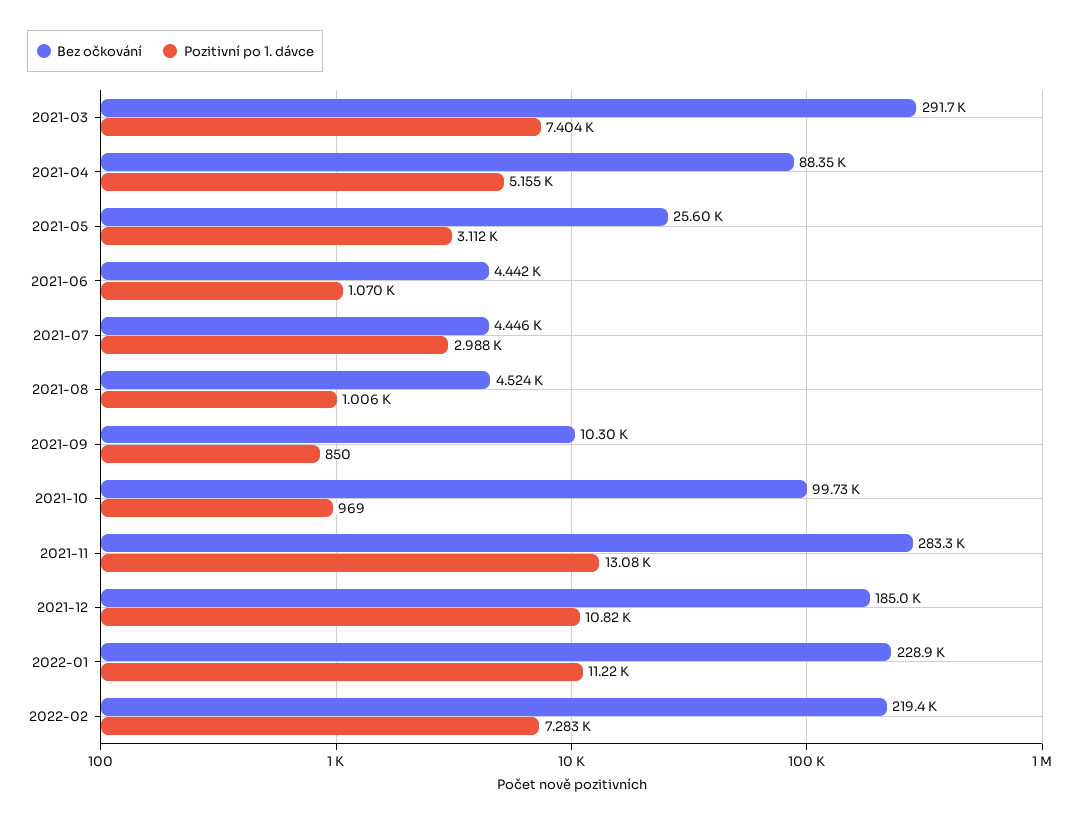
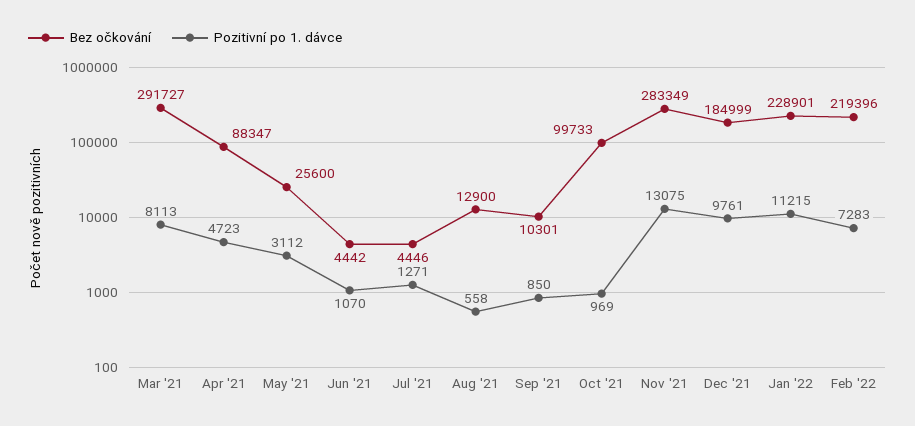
  {
    "Bez očkování": {
      "2021-03": 291727,
      "2021-04": 88347,
      "2021-05": 25600,
      "2021-06": 4442,
      "2021-07": 4446,
-     "2021-08": 4524,
+     "2021-08": 12900,
      "2021-09": 10301,
      "2021-10": 99733,
      "2021-11": 283349,
      "2021-12": 184999,
      "2022-01": 228901,
      "2022-02": 219396
    },
    "Pozitivní po 1. dávce": {
-     "2021-03": 7404,
+     "2021-03": 8113,
-     "2021-04": 5155,
+     "2021-04": 4723,
      "2021-05": 3112,
      "2021-06": 1070,
-     "2021-07": 2988,
+     "2021-07": 1271,
-     "2021-08": 1006,
+     "2021-08": 558,
      "2021-09": 850,
      "2021-10": 969,
      "2021-11": 13075,
-     "2021-12": 10820,
+     "2021-12": 9761,
      "2022-01": 11215,
      "2022-02": 7283
    }
  }

